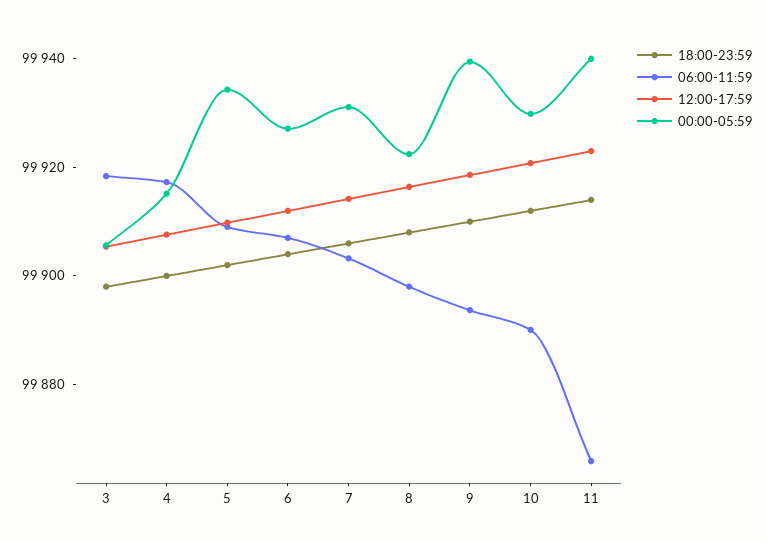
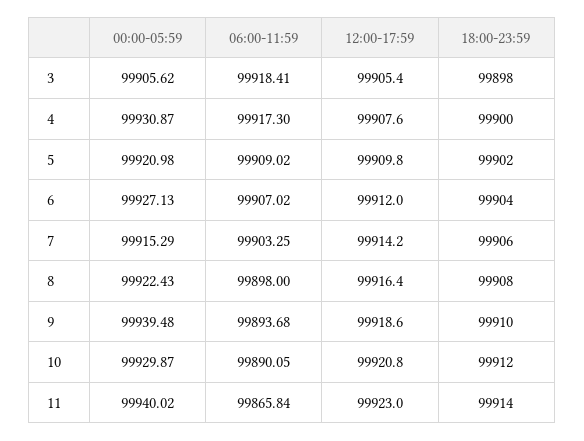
  {
    "18:00-23:59": {
      "3": 99898,
      "4": 99900,
      "5": 99902,
      "6": 99904,
      "7": 99906,
      "8": 99908,
      "9": 99910,
      "10": 99912,
      "11": 99914
    },
    "06:00-11:59": {
      "3": 99918.41,
      "4": 99917.3,
      "5": 99909.02,
      "6": 99907.02,
      "7": 99903.25,
      "8": 99898,
      "9": 99893.68,
      "10": 99890.05,
      "11": 99865.84
    },
    "12:00-17:59": {
      "3": 99905.4,
      "4": 99907.6,
      "5": 99909.8,
      "6": 99912,
      "7": 99914.2,
      "8": 99916.4,
      "9": 99918.6,
      "10": 99920.8,
      "11": 99923
    },
    "00:00-05:59": {
      "3": 99905.62,
-     "4": 99915,
+     "4": 99930.87,
-     "5": 99935,
+     "5": 99920.98,
      "6": 99927.13,
-     "7": 99930,
+     "7": 99915.29,
      "8": 99922.43,
      "9": 99939.48,
      "10": 99929.87,
      "11": 99940.02
    }
  }

